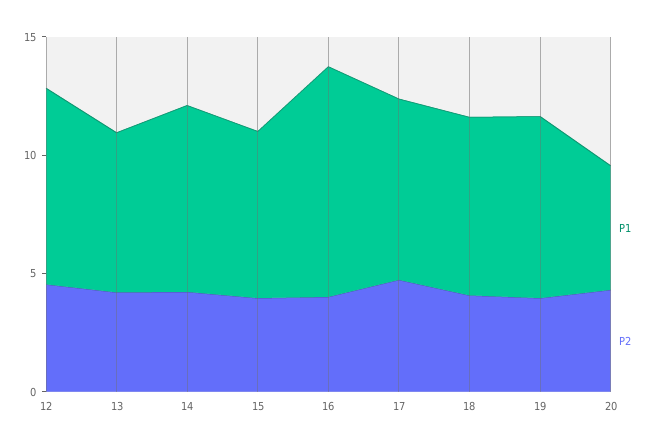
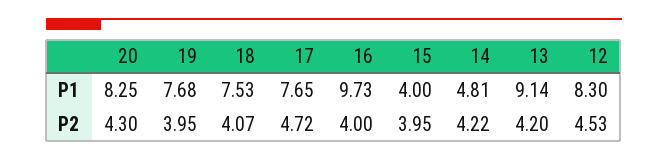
  {
    "P1": {
      "12": 8.3,
-     "13": 7,
+     "13": 9.14,
-     "14": 8,
+     "14": 4.81,
-     "15": 7,
+     "15": 4,
      "16": 9.73,
      "17": 7.65,
      "18": 7.53,
      "19": 7.68,
-     "20": 5
+     "20": 8.25
    },
    "P2": {
      "12": 4.53,
      "13": 4.2,
      "14": 4.22,
      "15": 3.95,
      "16": 4,
      "17": 4.72,
      "18": 4.07,
      "19": 3.95,
      "20": 4.3
    }
  }

